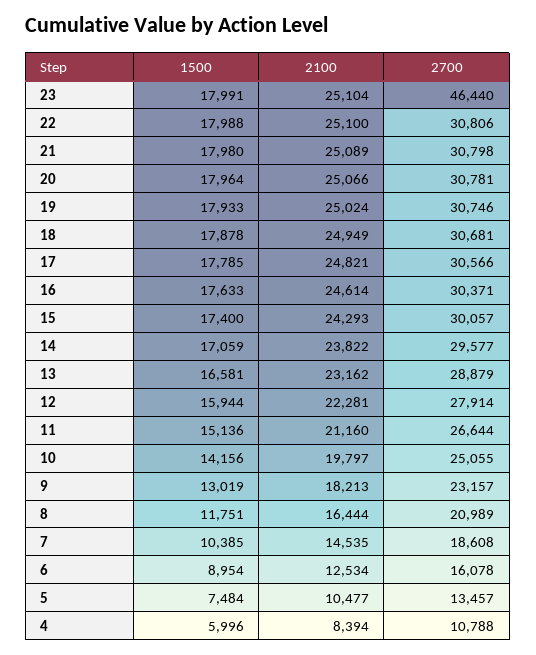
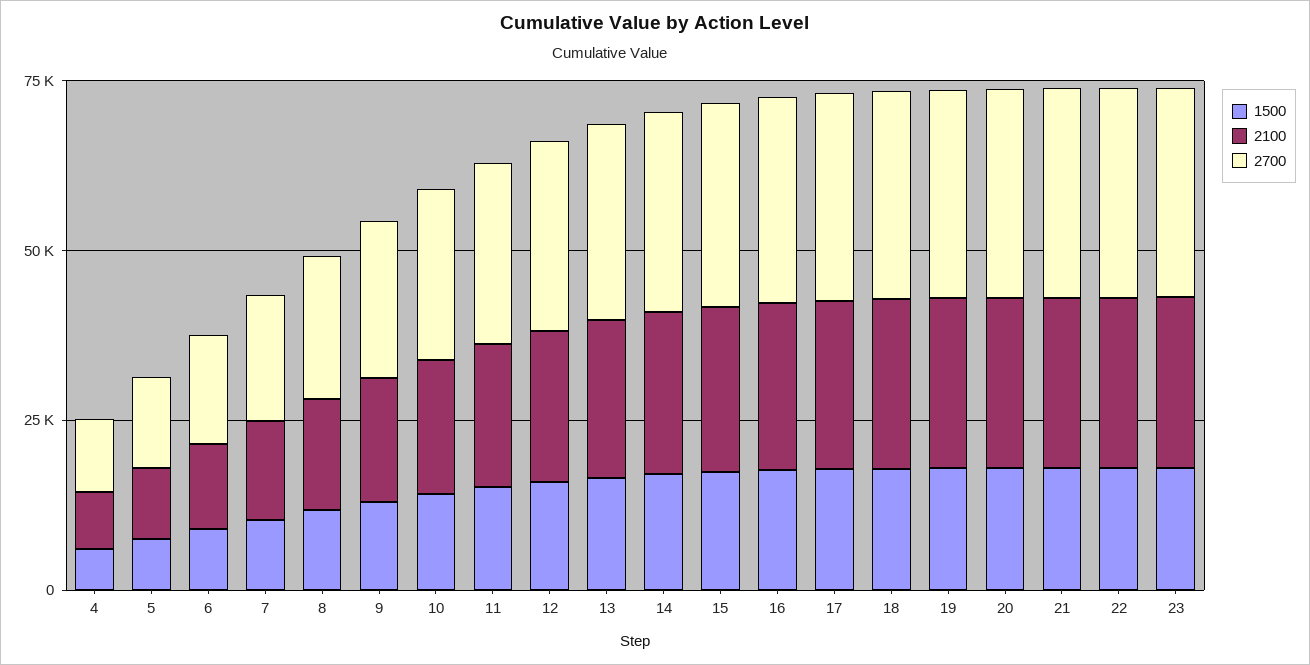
  {
    "1500": {
      "23": 17991,
      "22": 17988,
      "21": 17980,
      "20": 17964,
      "19": 17933,
      "18": 17878,
      "17": 17785,
      "16": 17633,
      "15": 17400,
      "14": 17059,
      "13": 16581,
      "12": 15944,
      "11": 15136,
      "10": 14156,
      "9": 13019,
      "8": 11751,
      "7": 10385,
      "6": 8954,
      "5": 7484,
      "4": 5996
    },
    "2100": {
      "23": 25104,
      "22": 25100,
      "21": 25089,
      "20": 25066,
      "19": 25024,
      "18": 24949,
      "17": 24821,
      "16": 24614,
      "15": 24293,
      "14": 23822,
      "13": 23162,
      "12": 22281,
      "11": 21160,
      "10": 19797,
      "9": 18213,
      "8": 16444,
      "7": 14535,
      "6": 12534,
      "5": 10477,
      "4": 8394
    },
    "2700": {
-     "23": 46440,
+     "23": 30000,
      "22": 30806,
      "21": 30798,
      "20": 30781,
      "19": 30746,
      "18": 30681,
      "17": 30566,
      "16": 30371,
      "15": 30057,
      "14": 29577,
      "13": 28879,
      "12": 27914,
      "11": 26644,
      "10": 25055,
      "9": 23157,
      "8": 20989,
      "7": 18608,
      "6": 16078,
      "5": 13457,
      "4": 10788
    }
  }

